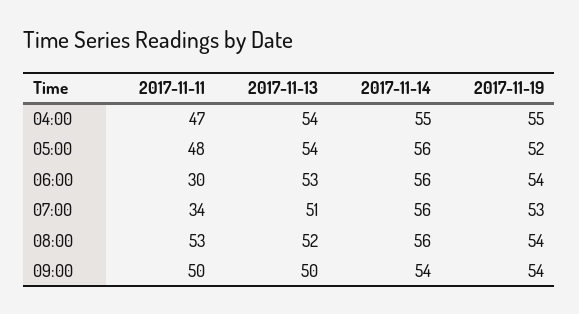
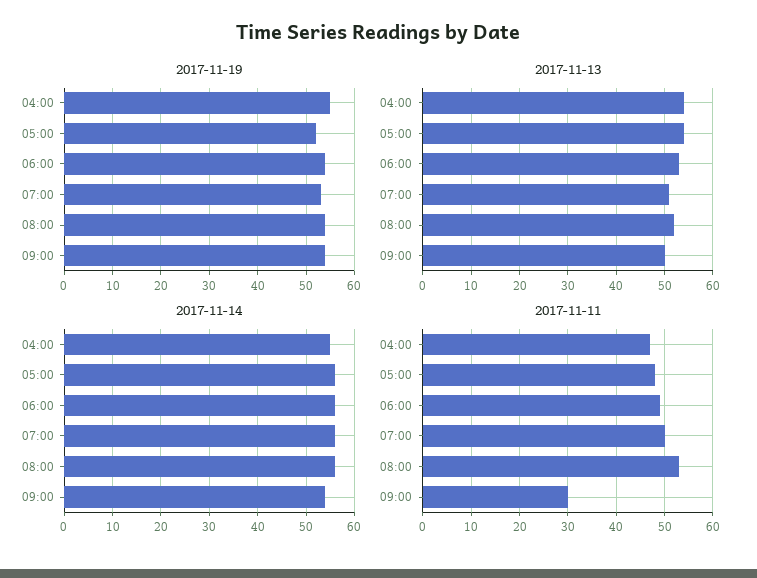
  {
    "2017-11-11": {
      "04:00": 47,
      "05:00": 48,
-     "06:00": 30,
+     "06:00": 50,
-     "07:00": 34,
+     "07:00": 50,
      "08:00": 53,
-     "09:00": 50
+     "09:00": 30
    },
    "2017-11-13": {
      "04:00": 54,
      "05:00": 54,
      "06:00": 53,
      "07:00": 51,
      "08:00": 52,
      "09:00": 50
    },
    "2017-11-14": {
      "04:00": 55,
      "05:00": 56,
      "06:00": 56,
      "07:00": 56,
      "08:00": 56,
      "09:00": 54
    },
    "2017-11-19": {
      "04:00": 55,
      "05:00": 52,
      "06:00": 54,
      "07:00": 53,
      "08:00": 54,
      "09:00": 54
    }
  }

